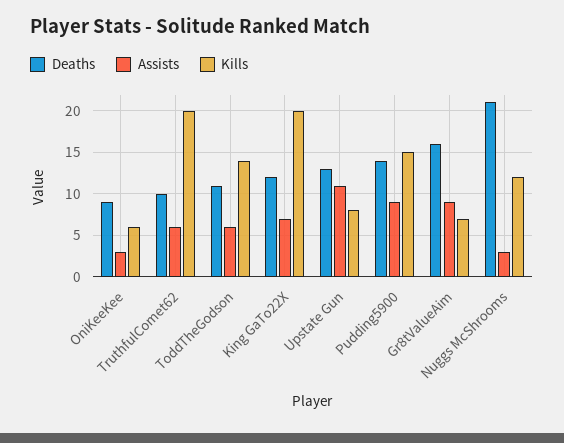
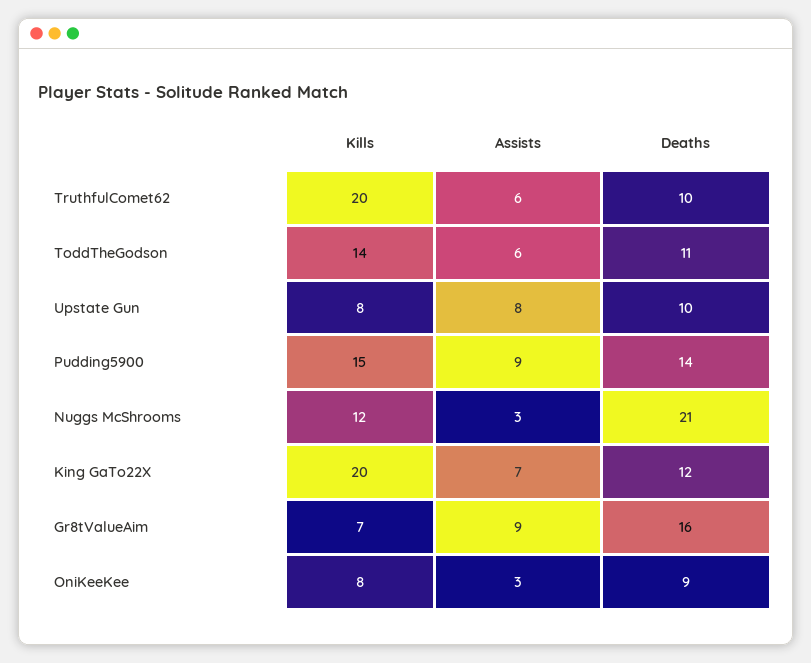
  {
    "Deaths": {
      "OniKeeKee": 9,
      "TruthfulComet62": 10,
      "ToddTheGodson": 11,
      "King GaTo22X": 12,
-     "Upstate Gun": 13,
+     "Upstate Gun": 10,
      "Pudding5900": 14,
      "Gr8tValueAim": 16,
      "Nuggs McShrooms": 21
    },
    "Assists": {
      "OniKeeKee": 3,
      "TruthfulComet62": 6,
      "ToddTheGodson": 6,
      "King GaTo22X": 7,
-     "Upstate Gun": 11,
+     "Upstate Gun": 8,
      "Pudding5900": 9,
      "Gr8tValueAim": 9,
      "Nuggs McShrooms": 3
    },
    "Kills": {
-     "OniKeeKee": 6,
+     "OniKeeKee": 8,
      "TruthfulComet62": 20,
      "ToddTheGodson": 14,
      "King GaTo22X": 20,
      "Upstate Gun": 8,
      "Pudding5900": 15,
      "Gr8tValueAim": 7,
      "Nuggs McShrooms": 12
    }
  }

